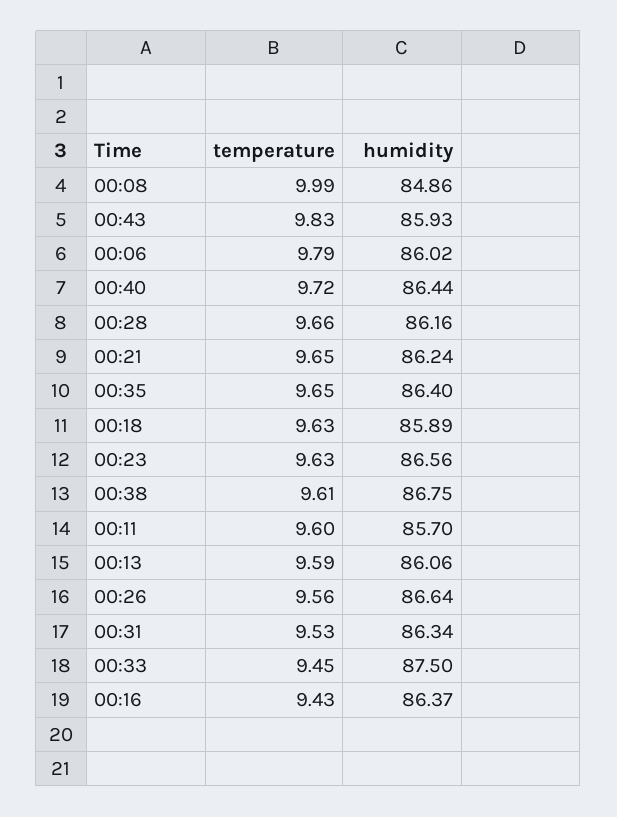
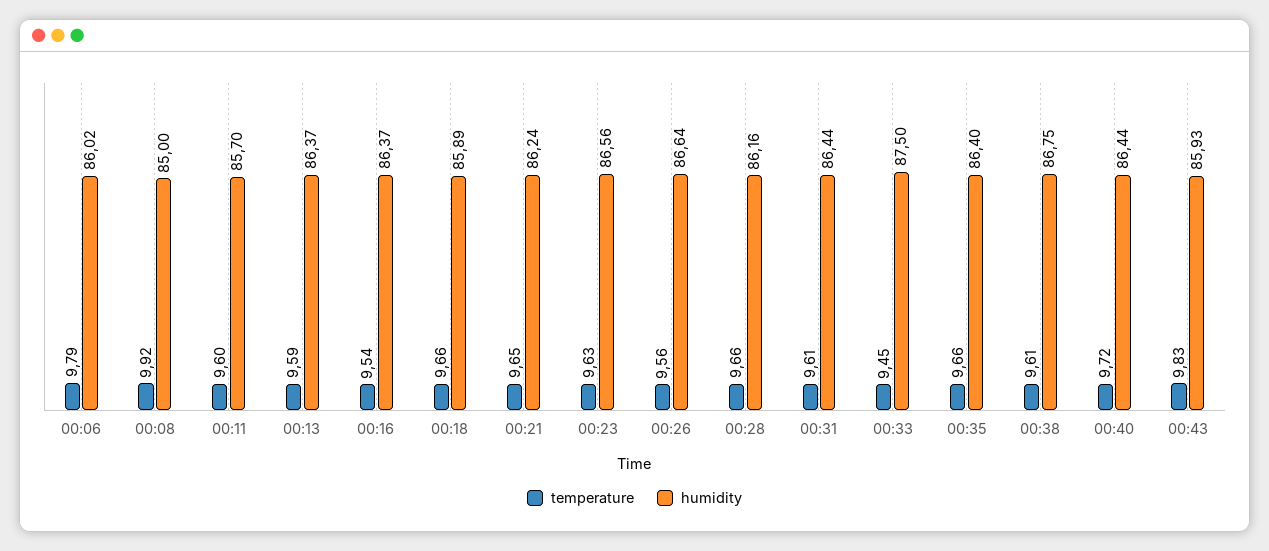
  {
    "temperature": {
-     "00:08": 9.99,
+     "00:08": 9.92,
      "00:43": 9.83,
      "00:06": 9.79,
      "00:40": 9.72,
      "00:28": 9.66,
      "00:21": 9.65,
-     "00:35": 9.65,
+     "00:35": 9.66,
-     "00:18": 9.63,
+     "00:18": 9.66,
      "00:23": 9.63,
      "00:38": 9.61,
      "00:11": 9.6,
      "00:13": 9.59,
      "00:26": 9.56,
-     "00:31": 9.53,
+     "00:31": 9.61,
      "00:33": 9.45,
-     "00:16": 9.43
+     "00:16": 9.54
    },
    "humidity": {
-     "00:08": 84.86,
+     "00:08": 85,
      "00:43": 85.93,
      "00:06": 86.02,
      "00:40": 86.44,
      "00:28": 86.16,
      "00:21": 86.24,
      "00:35": 86.4,
      "00:18": 85.89,
      "00:23": 86.56,
      "00:38": 86.75,
      "00:11": 85.7,
-     "00:13": 86.06,
+     "00:13": 86.37,
      "00:26": 86.64,
-     "00:31": 86.34,
+     "00:31": 86.44,
      "00:33": 87.5,
      "00:16": 86.37
    }
  }

